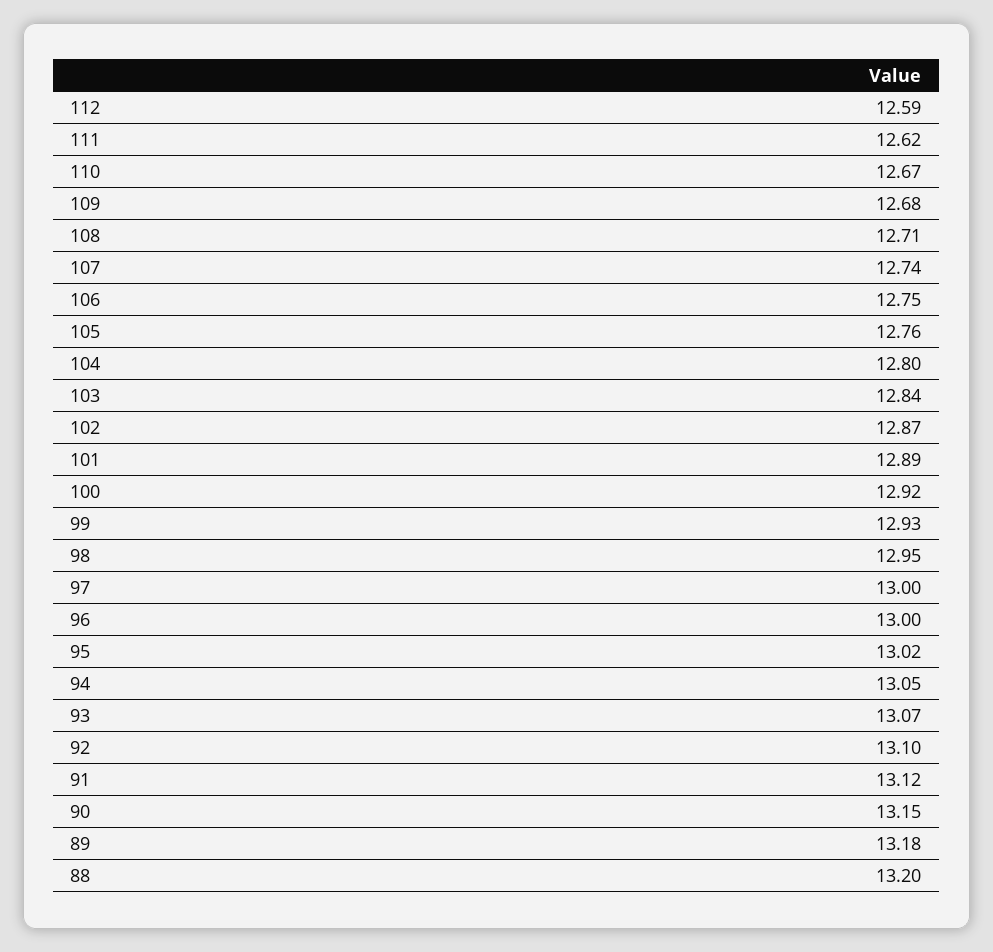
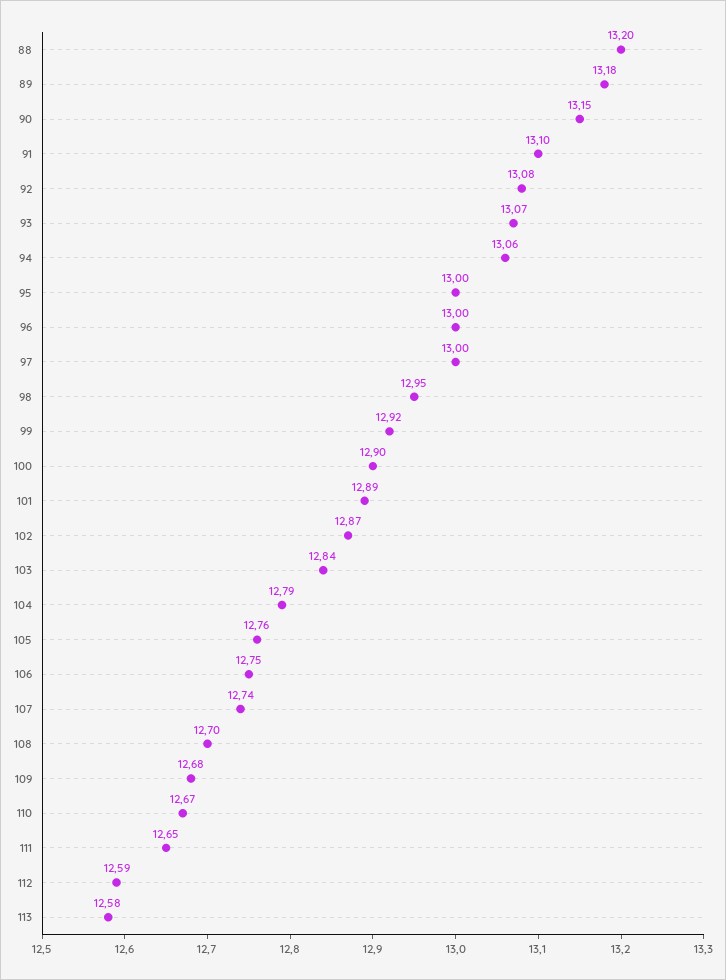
  {
    "112": 12.59,
-   "111": 12.62,
+   "111": 12.65,
    "110": 12.67,
    "109": 12.68,
-   "108": 12.71,
+   "108": 12.7,
    "107": 12.74,
    "106": 12.75,
    "105": 12.76,
-   "104": 12.8,
+   "104": 12.79,
    "103": 12.84,
    "102": 12.87,
    "101": 12.89,
-   "100": 12.92,
+   "100": 12.9,
-   "99": 12.93,
+   "99": 12.92,
    "98": 12.95,
    "97": 13,
    "96": 13,
-   "95": 13.02,
+   "95": 13,
-   "94": 13.05,
+   "94": 13.06,
    "93": 13.07,
-   "92": 13.1,
+   "92": 13.08,
-   "91": 13.12,
+   "91": 13.1,
    "90": 13.15,
    "89": 13.18,
-   "88": 13.2
+   "88": 13.2,
+   "113": 12.58
  }

